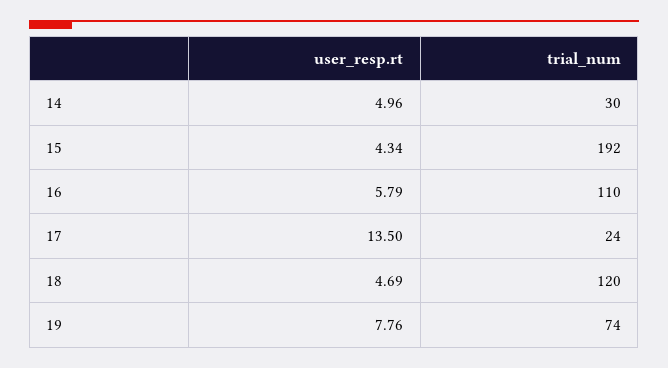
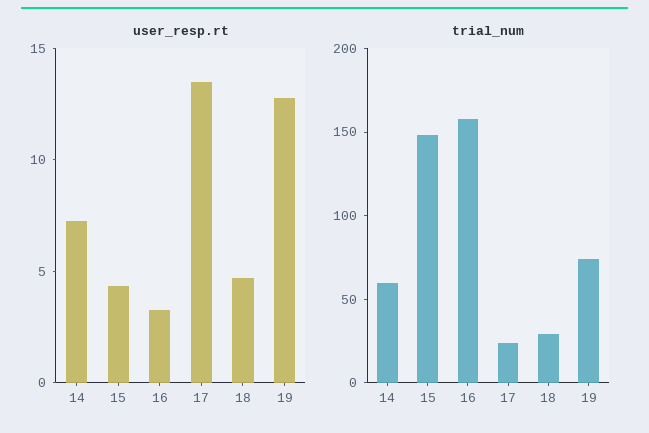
  {
    "user_resp.rt": {
-     "14": 4.96,
+     "14": 7,
      "15": 4.34,
-     "16": 5.79,
+     "16": 3,
      "17": 13.5,
      "18": 4.69,
-     "19": 7.76
+     "19": 13
    },
    "trial_num": {
-     "14": 30,
+     "14": 60,
-     "15": 192,
+     "15": 150,
-     "16": 110,
+     "16": 160,
      "17": 24,
-     "18": 120,
+     "18": 30,
      "19": 74
    }
  }

